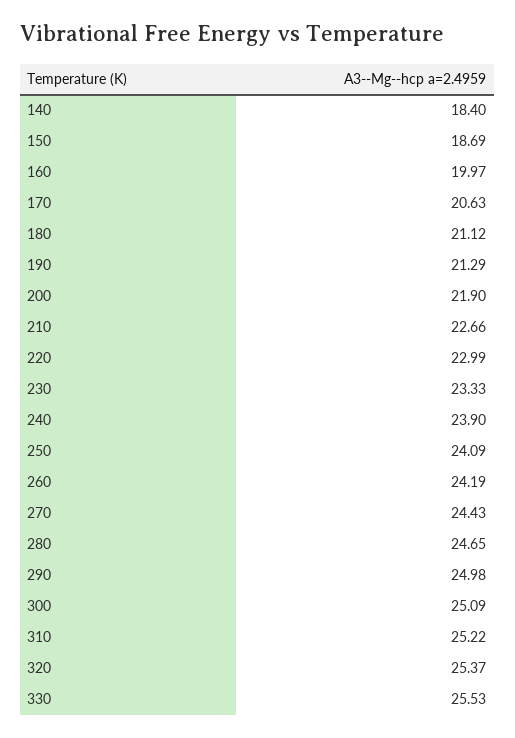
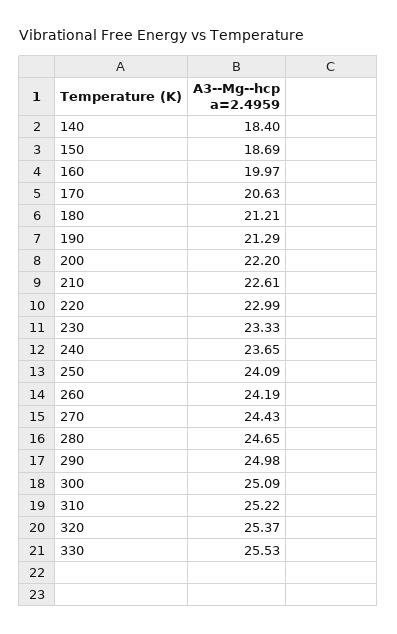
  {
    "140": 18.4,
    "150": 18.69,
    "160": 19.97,
    "170": 20.63,
-   "180": 21.12,
+   "180": 21.21,
    "190": 21.29,
-   "200": 21.9,
+   "200": 22.2,
-   "210": 22.66,
+   "210": 22.61,
    "220": 22.99,
    "230": 23.33,
-   "240": 23.9,
+   "240": 23.65,
    "250": 24.09,
    "260": 24.19,
    "270": 24.43,
    "280": 24.65,
    "290": 24.98,
    "300": 25.09,
    "310": 25.22,
    "320": 25.37,
    "330": 25.53
  }

